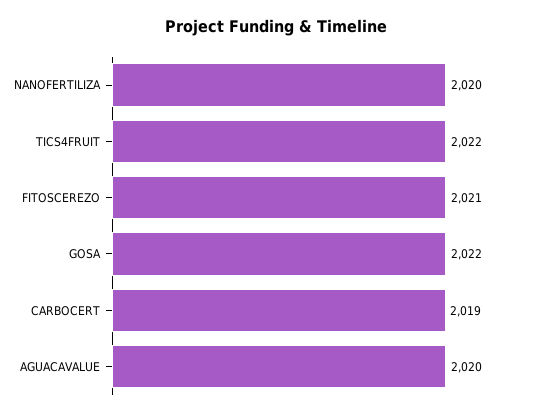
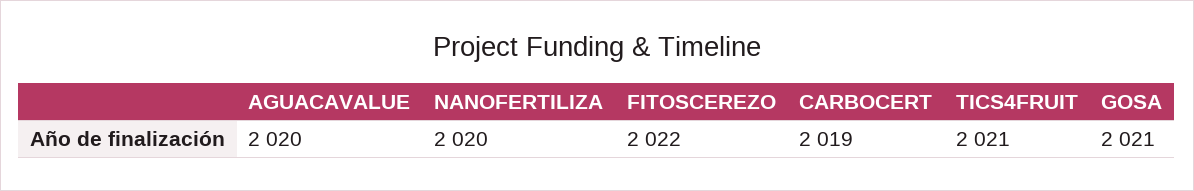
  {
    "NANOFERTILIZA": 2020,
-   "TICS4FRUIT": 2022,
+   "TICS4FRUIT": 2021,
-   "FITOSCEREZO": 2021,
+   "FITOSCEREZO": 2022,
-   "GOSA": 2022,
+   "GOSA": 2021,
    "CARBOCERT": 2019,
    "AGUACAVALUE": 2020
  }

